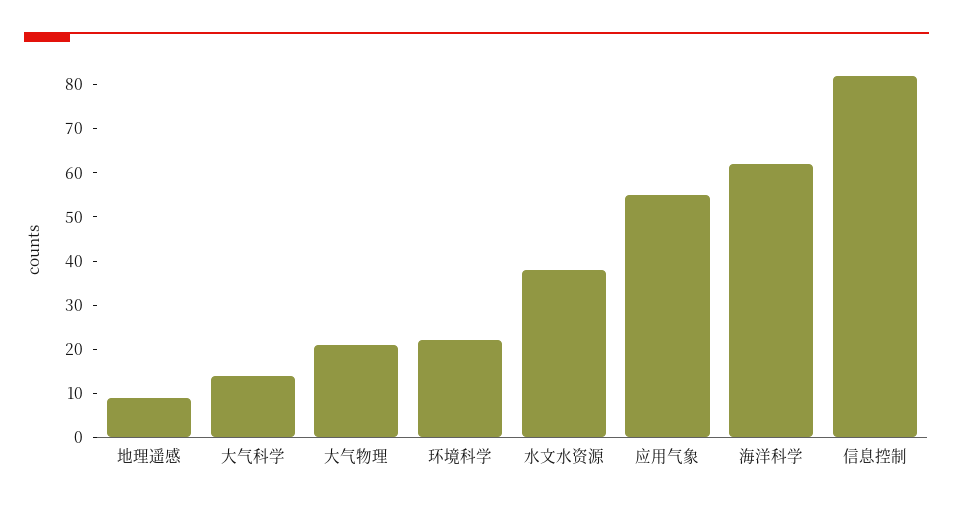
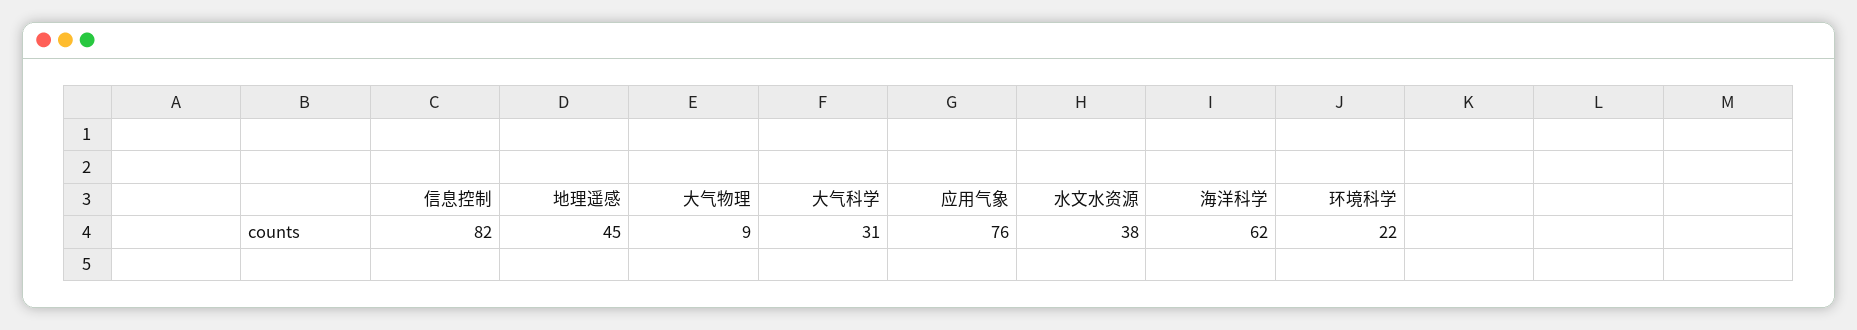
  {
-   "地理遥感": 10,
+   "地理遥感": 45,
-   "大气科学": 15,
+   "大气科学": 31,
-   "大气物理": 20,
+   "大气物理": 9,
    "环境科学": 22,
    "水文水资源": 38,
-   "应用气象": 55,
+   "应用气象": 76,
    "海洋科学": 62,
    "信息控制": 82
  }

